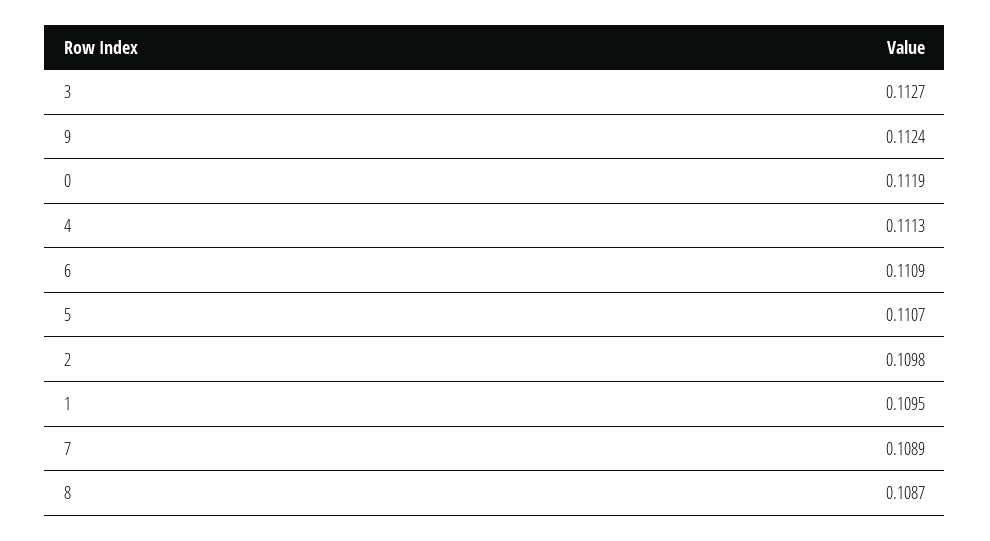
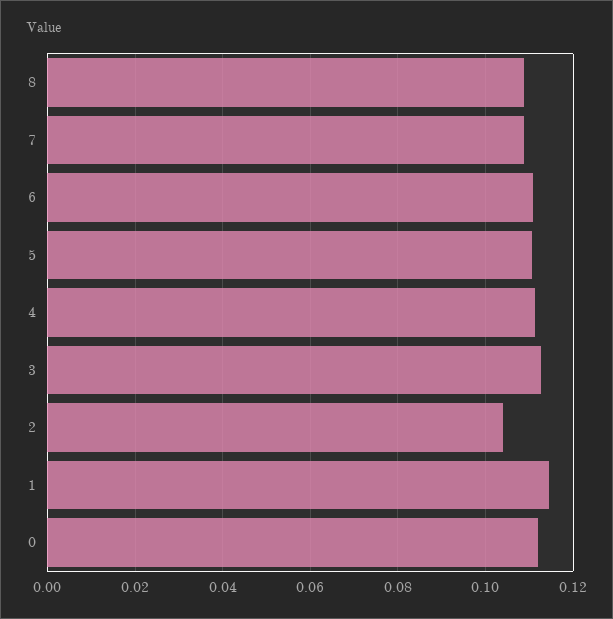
  {
    "3": 0.1127,
-   "9": 0.1124,
    "0": 0.1119,
    "4": 0.1113,
    "6": 0.1109,
    "5": 0.1107,
-   "2": 0.1098,
+   "2": 0.104,
-   "1": 0.1095,
+   "1": 0.114,
    "7": 0.1089,
    "8": 0.1087
  }

